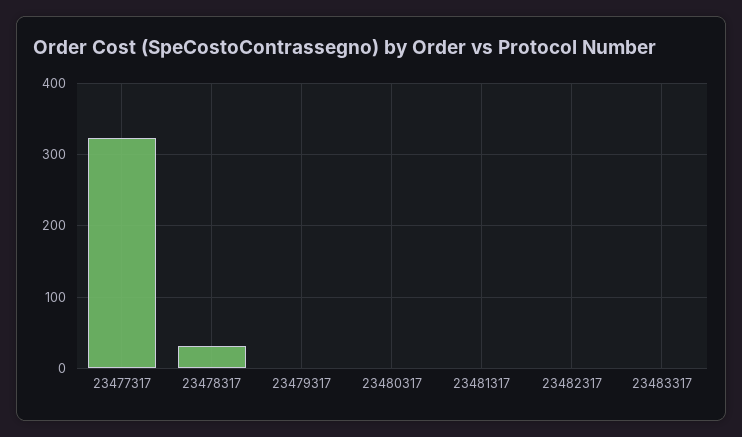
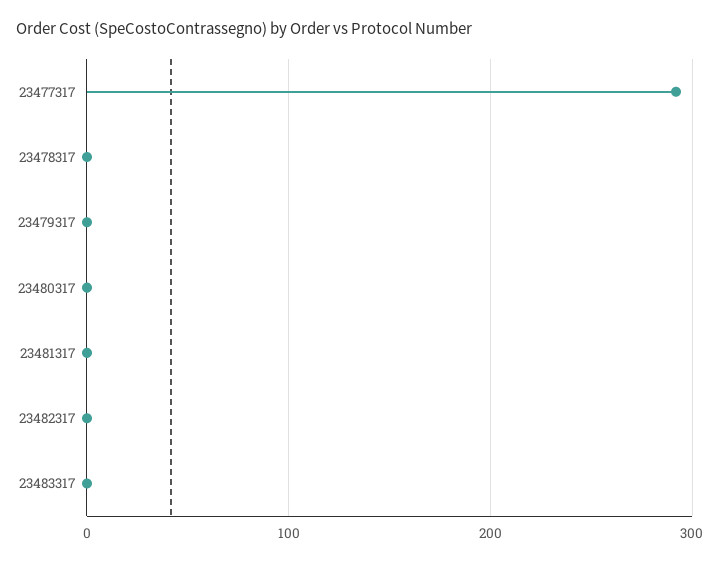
  {
-   "23477317": 320,
+   "23477317": 290,
-   "23478317": 30,
+   "23478317": 0,
    "23479317": 0,
    "23480317": 0,
    "23481317": 0,
    "23482317": 0,
    "23483317": 0
  }

